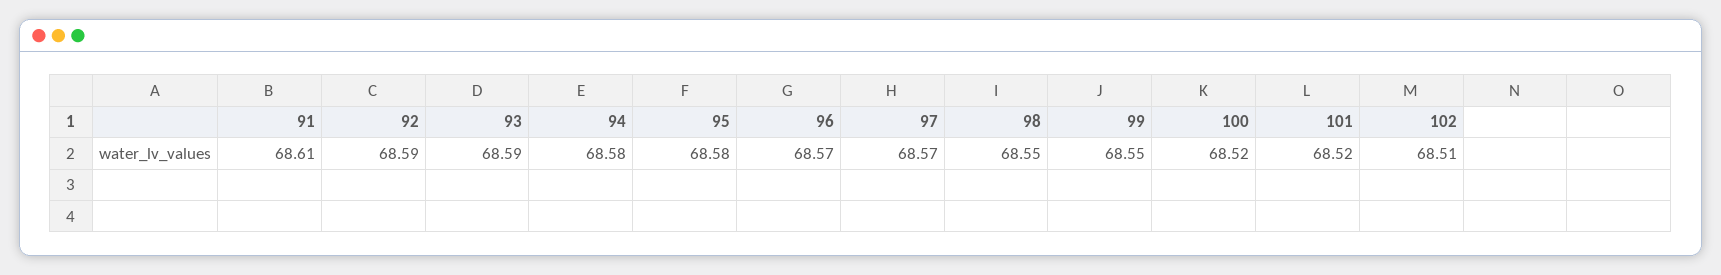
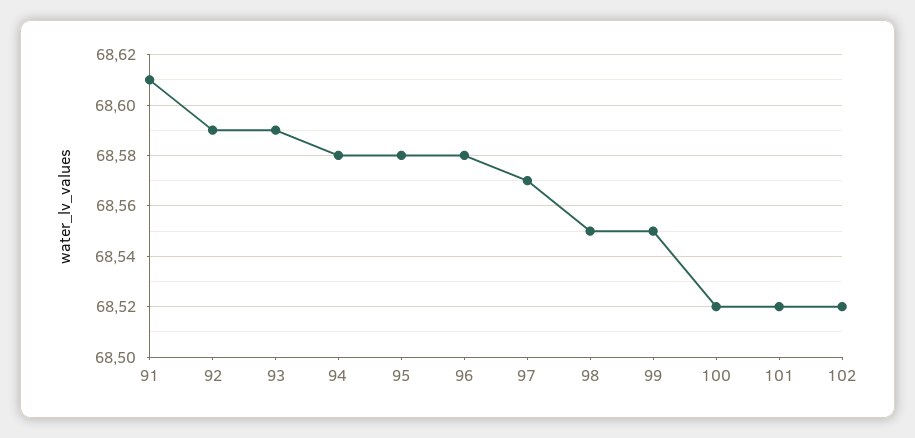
  {
    "91": 68.61,
    "92": 68.59,
    "93": 68.59,
    "94": 68.58,
    "95": 68.58,
-   "96": 68.57,
+   "96": 68.58,
    "97": 68.57,
    "98": 68.55,
    "99": 68.55,
    "100": 68.52,
    "101": 68.52,
-   "102": 68.51
+   "102": 68.52
  }

